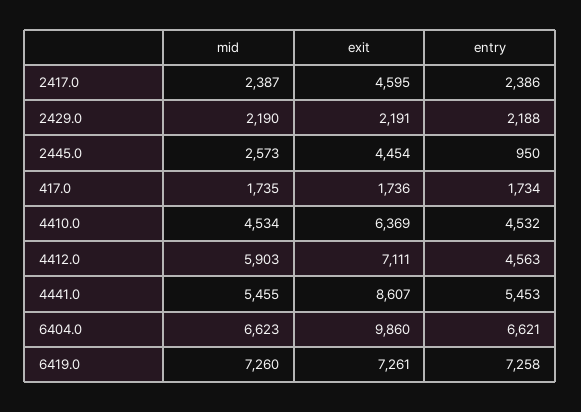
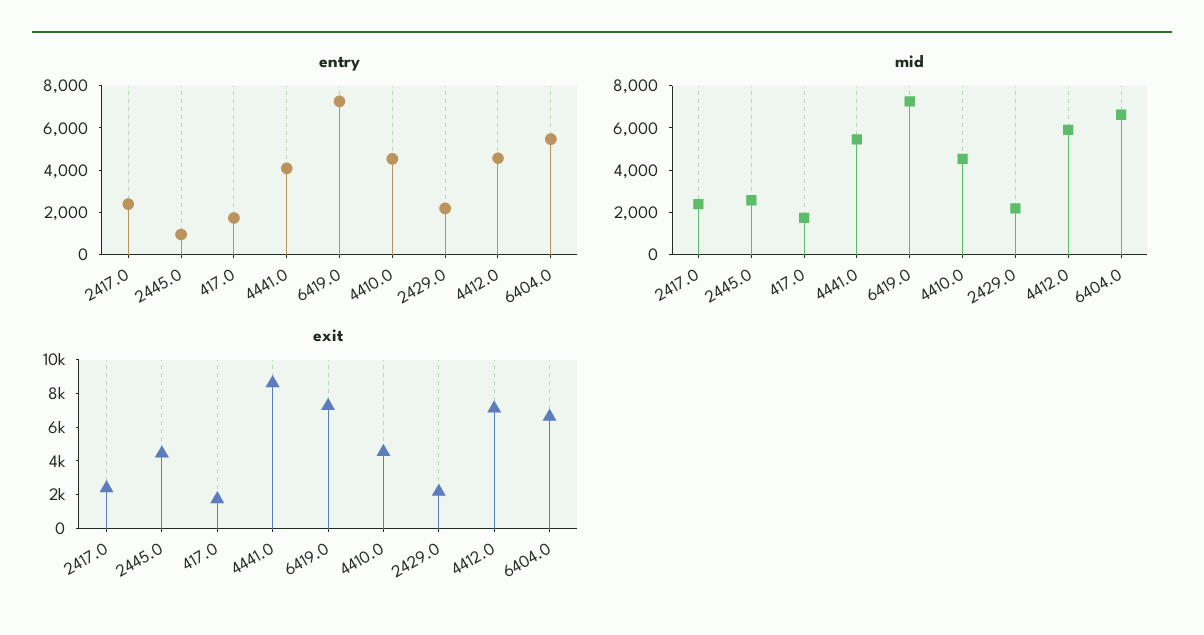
  {
    "mid": {
      "2417.0": 2387,
      "2429.0": 2190,
      "2445.0": 2573,
      "417.0": 1735,
      "4410.0": 4534,
      "4412.0": 5903,
      "4441.0": 5455,
      "6404.0": 6623,
      "6419.0": 7260
    },
    "exit": {
-     "2417.0": 4595,
+     "2417.0": 2500,
      "2429.0": 2191,
      "2445.0": 4454,
      "417.0": 1736,
-     "4410.0": 6369,
+     "4410.0": 4500,
      "4412.0": 7111,
      "4441.0": 8607,
-     "6404.0": 9860,
+     "6404.0": 6500,
      "6419.0": 7261
    },
    "entry": {
      "2417.0": 2386,
      "2429.0": 2188,
      "2445.0": 950,
      "417.0": 1734,
      "4410.0": 4532,
      "4412.0": 4563,
-     "4441.0": 5453,
+     "4441.0": 4000,
-     "6404.0": 6621,
+     "6404.0": 5500,
      "6419.0": 7258
    }
  }

